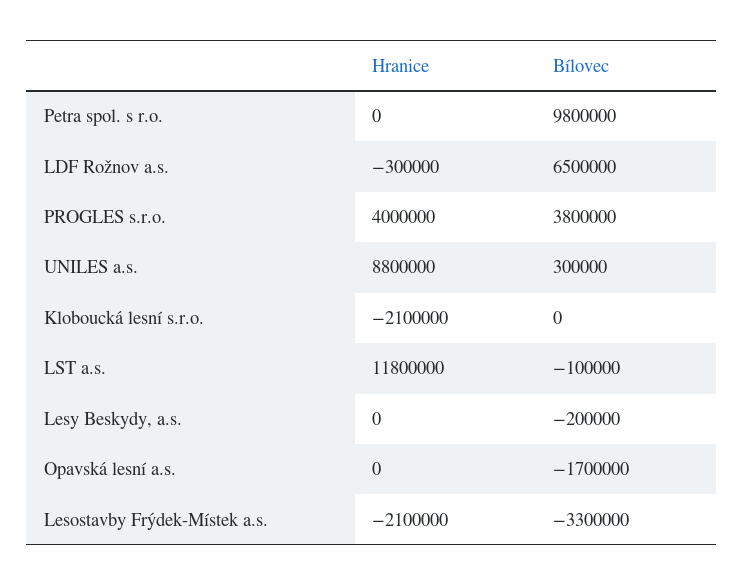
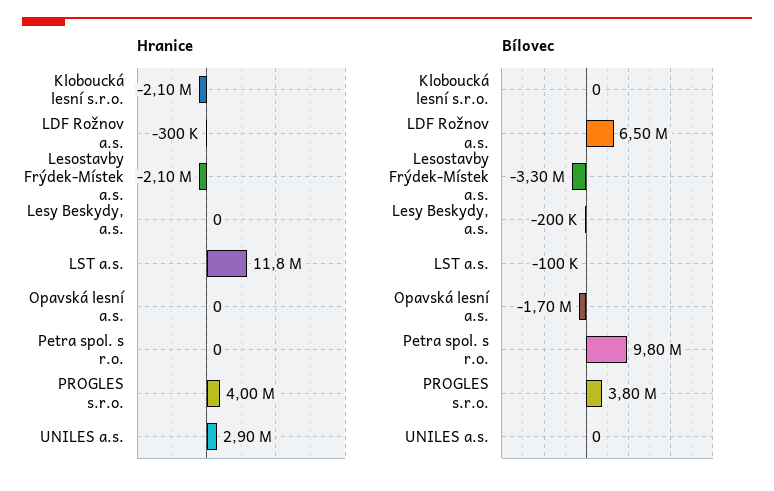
  {
    "Hranice": {
      "Petra spol. s r.o.": 0,
      "LDF Rožnov a.s.": -300000,
      "PROGLES s.r.o.": 4000000,
-     "UNILES a.s.": 8800000,
+     "UNILES a.s.": 2900000,
      "Kloboucká lesní s.r.o.": -2100000,
      "LST a.s.": 11800000,
      "Lesy Beskydy, a.s.": 0,
      "Opavská lesní a.s.": 0,
      "Lesostavby Frýdek-Místek a.s.": -2100000
    },
    "Bílovec": {
      "Petra spol. s r.o.": 9800000,
      "LDF Rožnov a.s.": 6500000,
      "PROGLES s.r.o.": 3800000,
-     "UNILES a.s.": 300000,
+     "UNILES a.s.": 0,
      "Kloboucká lesní s.r.o.": 0,
      "LST a.s.": -100000,
      "Lesy Beskydy, a.s.": -200000,
      "Opavská lesní a.s.": -1700000,
      "Lesostavby Frýdek-Místek a.s.": -3300000
    }
  }

